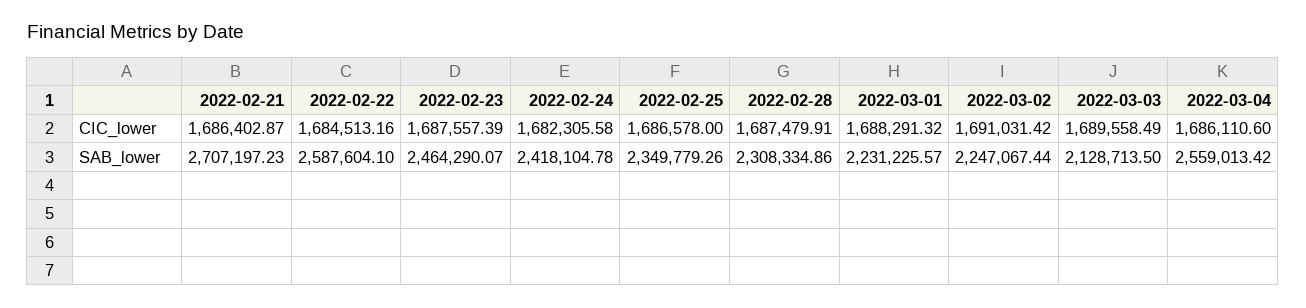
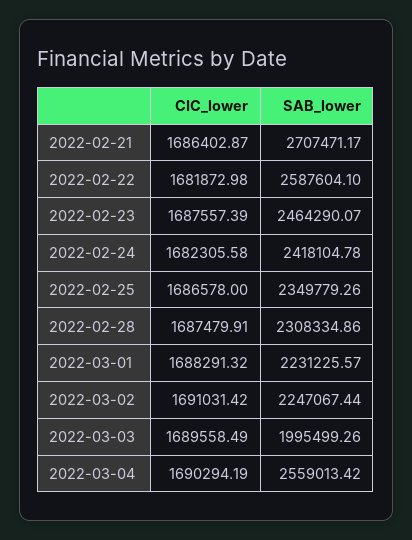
  {
    "2022-02-21": {
      "CIC_lower": 1686402.87,
-     "SAB_lower": 2707197.23
+     "SAB_lower": 2707471.17
    },
    "2022-02-22": {
-     "CIC_lower": 1684513.16,
+     "CIC_lower": 1681872.98,
      "SAB_lower": 2587604.1
    },
    "2022-02-23": {
      "CIC_lower": 1687557.39,
      "SAB_lower": 2464290.07
    },
    "2022-02-24": {
      "CIC_lower": 1682305.58,
      "SAB_lower": 2418104.78
    },
    "2022-02-25": {
      "CIC_lower": 1686578,
      "SAB_lower": 2349779.26
    },
    "2022-02-28": {
      "CIC_lower": 1687479.91,
      "SAB_lower": 2308334.86
    },
    "2022-03-01": {
      "CIC_lower": 1688291.32,
      "SAB_lower": 2231225.57
    },
    "2022-03-02": {
      "CIC_lower": 1691031.42,
      "SAB_lower": 2247067.44
    },
    "2022-03-03": {
      "CIC_lower": 1689558.49,
-     "SAB_lower": 2128713.5
+     "SAB_lower": 1995499.26
    },
    "2022-03-04": {
-     "CIC_lower": 1686110.6,
+     "CIC_lower": 1690294.19,
      "SAB_lower": 2559013.42
    }
  }

